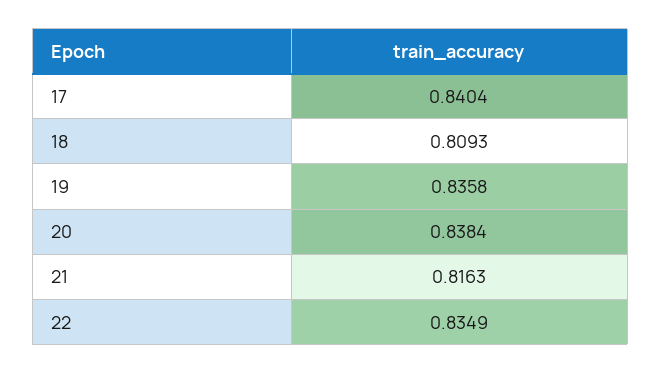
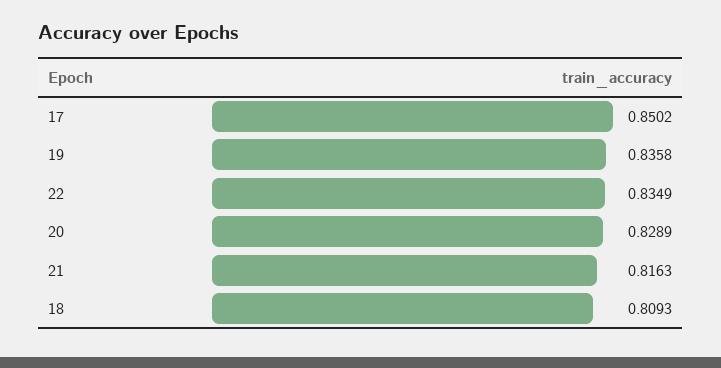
  {
-   "17": 0.8404,
+   "17": 0.8502,
    "18": 0.8093,
    "19": 0.8358,
-   "20": 0.8384,
+   "20": 0.8289,
    "21": 0.8163,
    "22": 0.8349
  }

